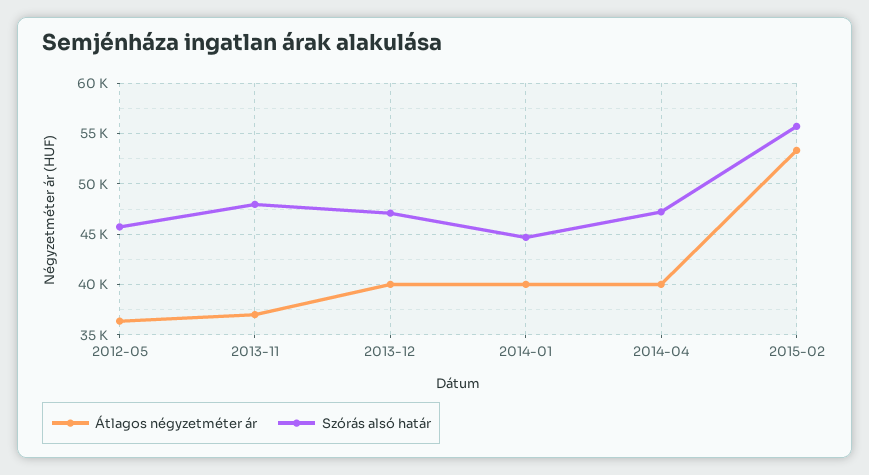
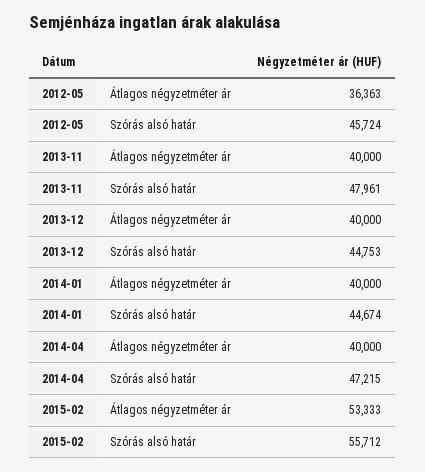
  {
    "Átlagos négyzetméter ár": {
      "2012-05": 36363,
-     "2013-11": 37000,
+     "2013-11": 40000,
      "2013-12": 40000,
      "2014-01": 40000,
      "2014-04": 40000,
      "2015-02": 53333
    },
    "Szórás alsó határ": {
      "2012-05": 45724,
      "2013-11": 47961,
-     "2013-12": 47000,
+     "2013-12": 44753,
      "2014-01": 44674,
      "2014-04": 47215,
      "2015-02": 55712
    }
  }

